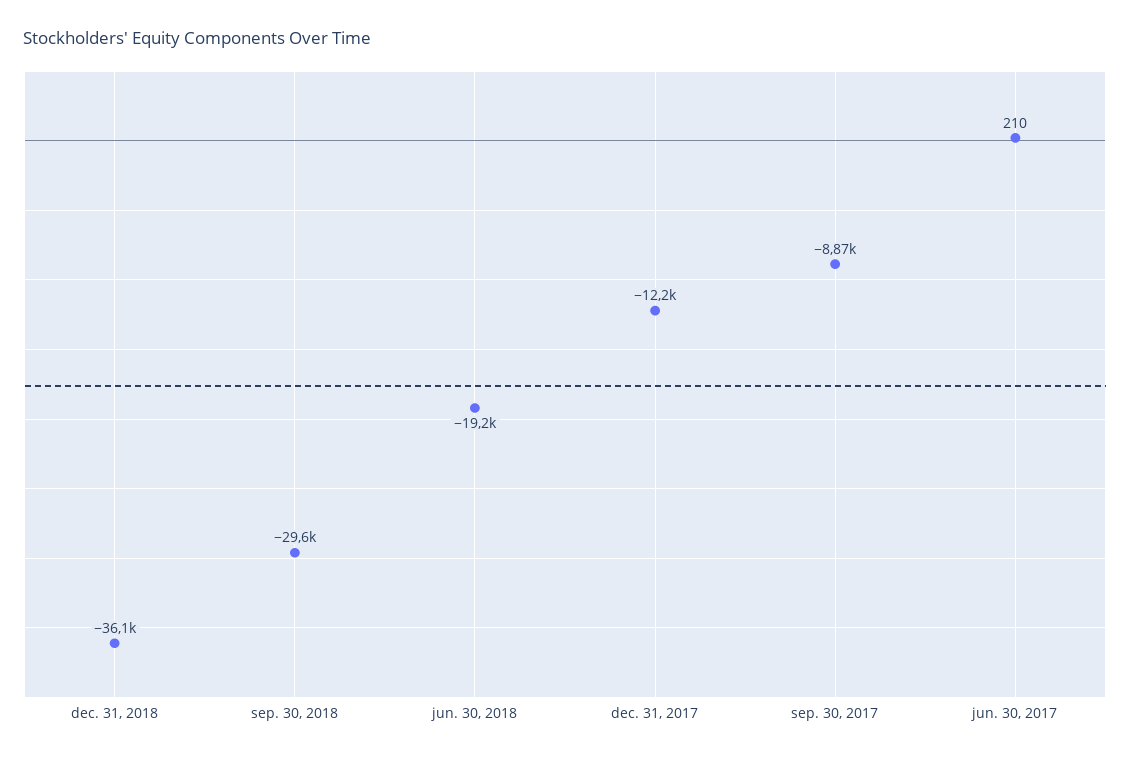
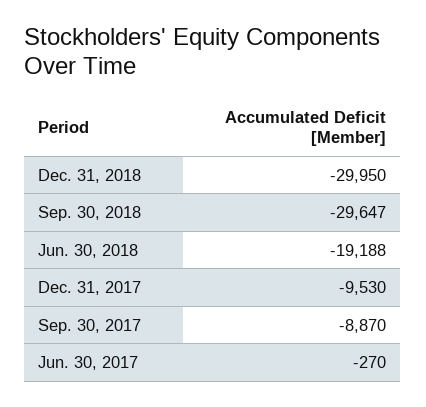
  {
-   "dec. 31, 2018": -36100,
+   "dec. 31, 2018": -29950,
    "sep. 30, 2018": -29647,
    "jun. 30, 2018": -19188,
-   "dec. 31, 2017": -12200,
+   "dec. 31, 2017": -9530,
    "sep. 30, 2017": -8870,
-   "jun. 30, 2017": 210
+   "jun. 30, 2017": -270
  }

